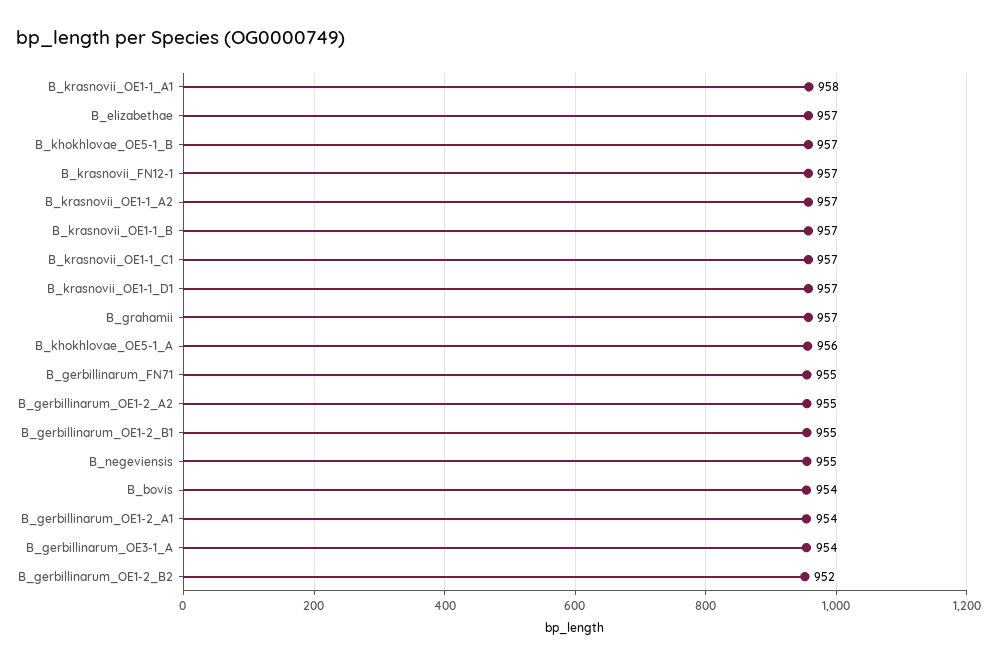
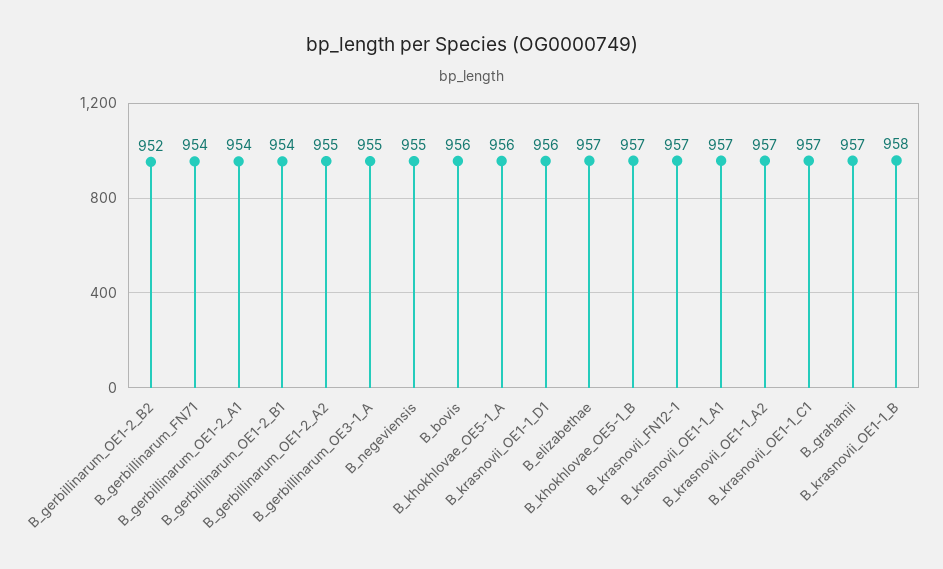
  {
-   "B_krasnovii_OE1-1_A1": 958,
+   "B_krasnovii_OE1-1_A1": 957,
    "B_elizabethae": 957,
    "B_khokhlovae_OE5-1_B": 957,
    "B_krasnovii_FN12-1": 957,
    "B_krasnovii_OE1-1_A2": 957,
-   "B_krasnovii_OE1-1_B": 957,
+   "B_krasnovii_OE1-1_B": 958,
    "B_krasnovii_OE1-1_C1": 957,
-   "B_krasnovii_OE1-1_D1": 957,
+   "B_krasnovii_OE1-1_D1": 956,
    "B_grahamii": 957,
    "B_khokhlovae_OE5-1_A": 956,
-   "B_gerbillinarum_FN71": 955,
+   "B_gerbillinarum_FN71": 954,
    "B_gerbillinarum_OE1-2_A2": 955,
-   "B_gerbillinarum_OE1-2_B1": 955,
+   "B_gerbillinarum_OE1-2_B1": 954,
    "B_negeviensis": 955,
-   "B_bovis": 954,
+   "B_bovis": 956,
    "B_gerbillinarum_OE1-2_A1": 954,
-   "B_gerbillinarum_OE3-1_A": 954,
+   "B_gerbillinarum_OE3-1_A": 955,
    "B_gerbillinarum_OE1-2_B2": 952
  }

